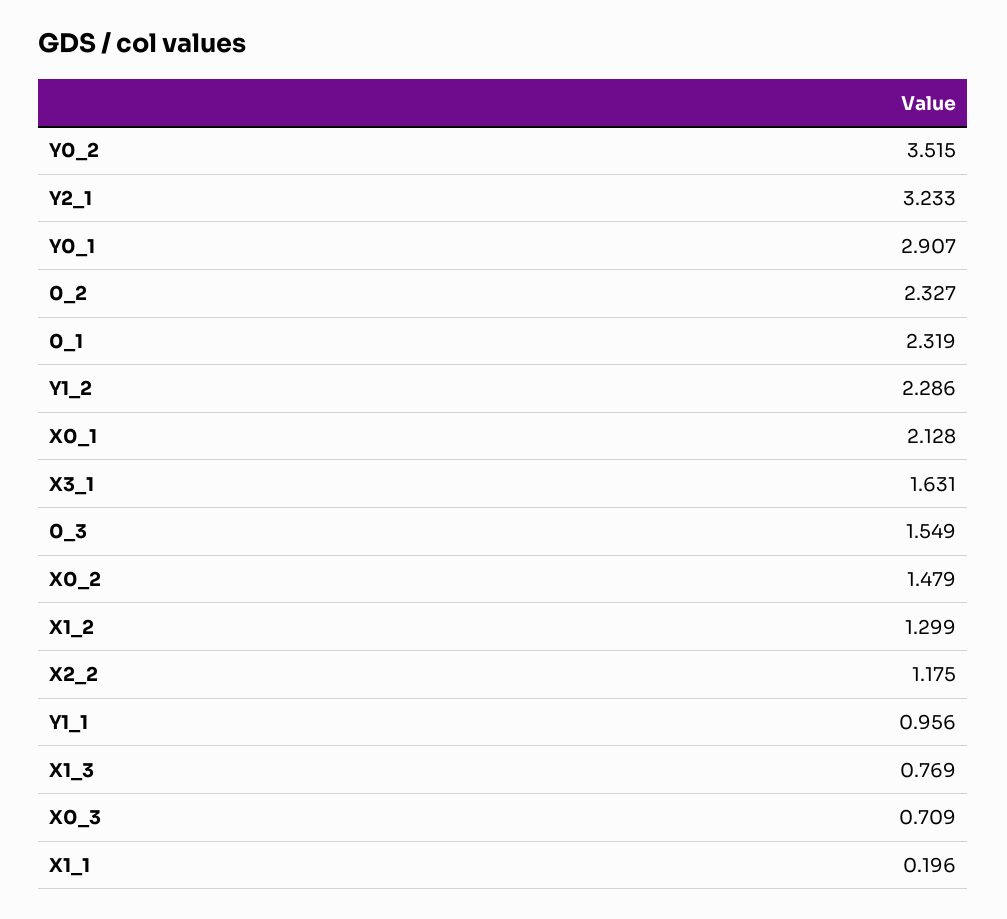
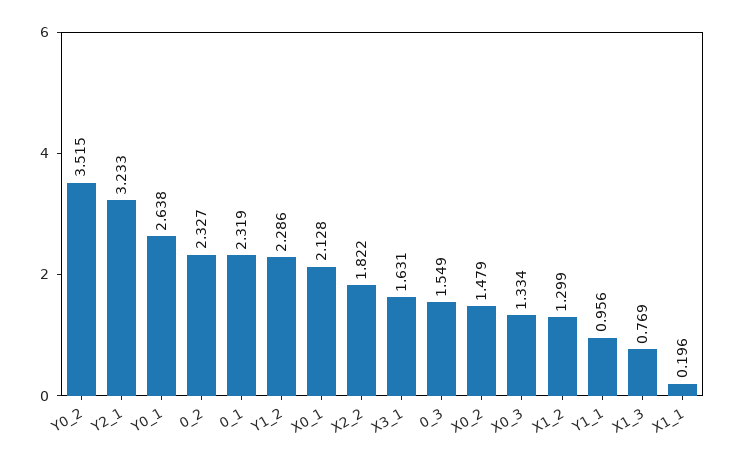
  {
    "Y0_2": 3.515,
    "Y2_1": 3.233,
-   "Y0_1": 2.907,
+   "Y0_1": 2.638,
    "0_2": 2.327,
    "0_1": 2.319,
    "Y1_2": 2.286,
    "X0_1": 2.128,
    "X3_1": 1.631,
    "0_3": 1.549,
    "X0_2": 1.479,
    "X1_2": 1.299,
-   "X2_2": 1.175,
+   "X2_2": 1.822,
    "Y1_1": 0.956,
    "X1_3": 0.769,
-   "X0_3": 0.709,
+   "X0_3": 1.334,
    "X1_1": 0.196
  }

